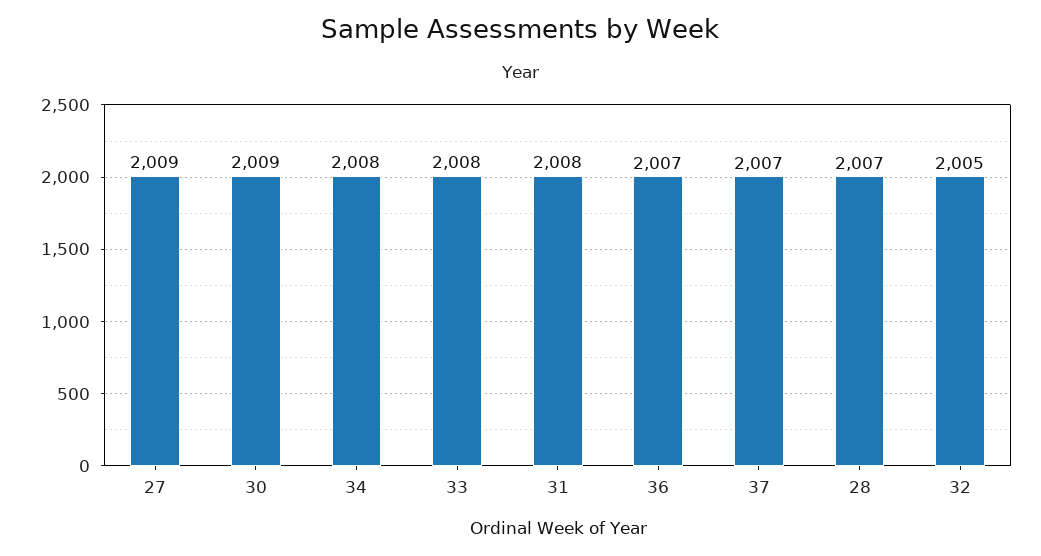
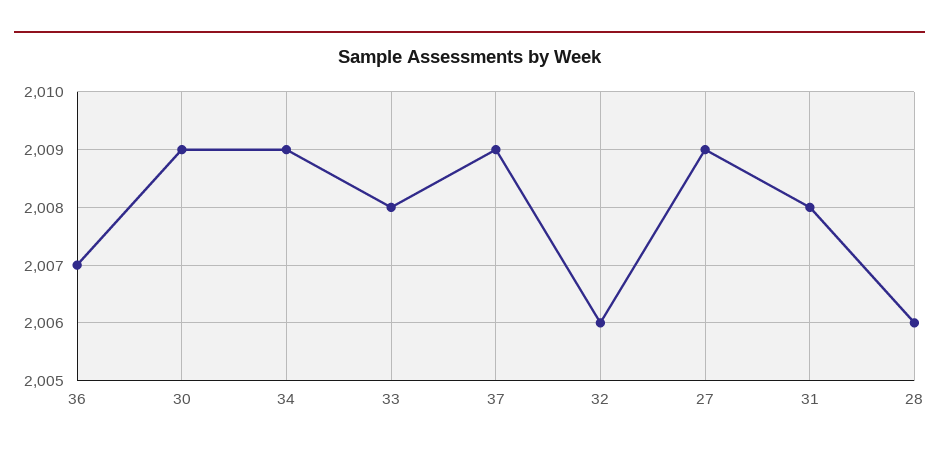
  {
    "27": 2009,
    "30": 2009,
-   "34": 2008,
+   "34": 2009,
    "33": 2008,
    "31": 2008,
    "36": 2007,
-   "37": 2007,
+   "37": 2009,
-   "28": 2007,
+   "28": 2006,
-   "32": 2005
+   "32": 2006
  }

